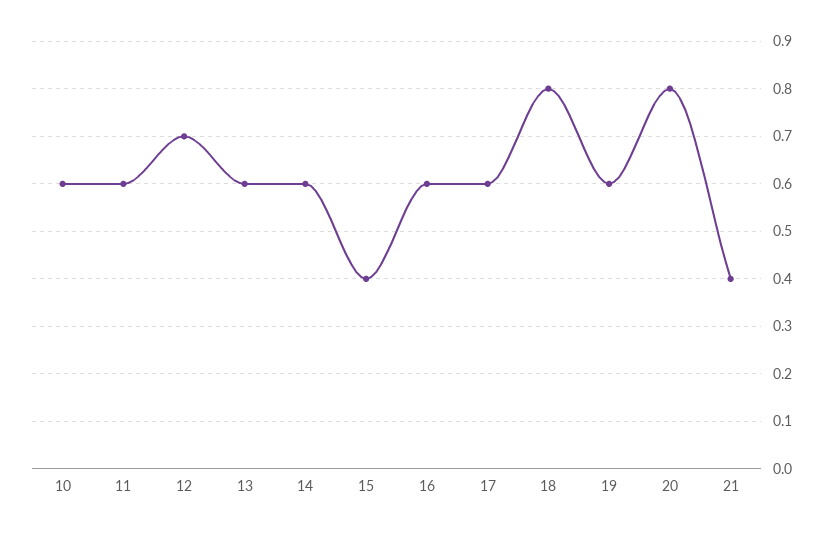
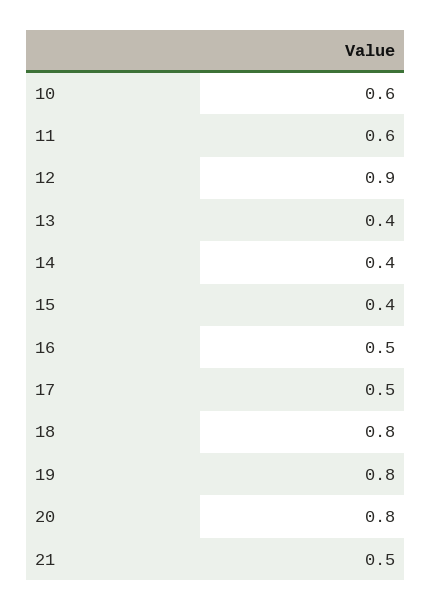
  {
    "10": 0.6,
    "11": 0.6,
-   "12": 0.7,
+   "12": 0.9,
-   "13": 0.6,
+   "13": 0.4,
-   "14": 0.6,
+   "14": 0.4,
    "15": 0.4,
-   "16": 0.6,
+   "16": 0.5,
-   "17": 0.6,
+   "17": 0.5,
    "18": 0.8,
-   "19": 0.6,
+   "19": 0.8,
    "20": 0.8,
-   "21": 0.4
+   "21": 0.5
  }

